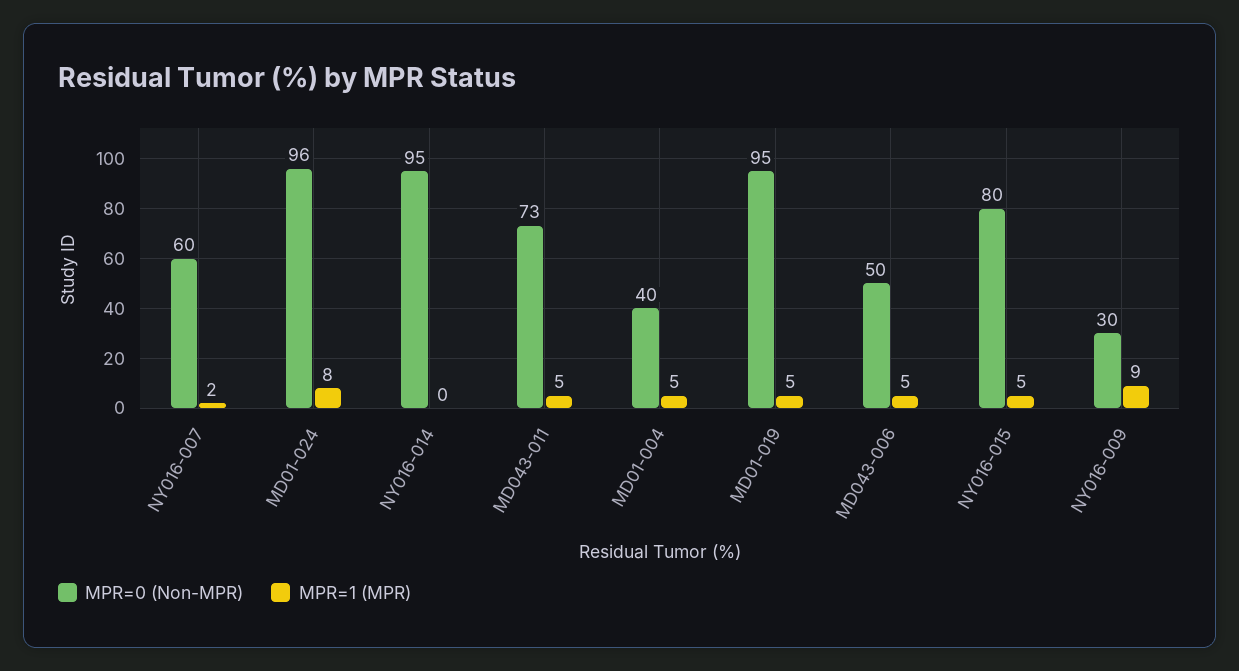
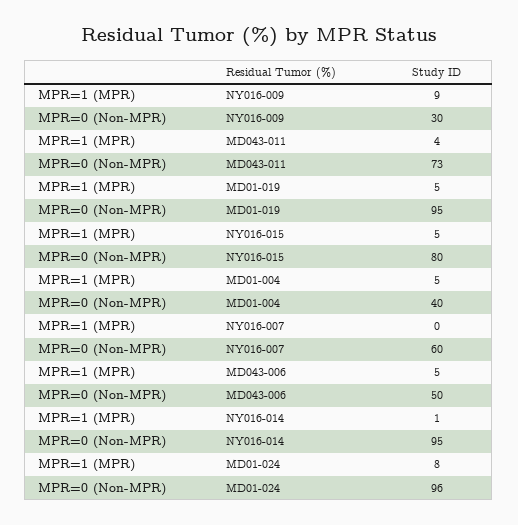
  {
    "MPR=0 (Non-MPR)": {
      "NY016-007": 60,
      "MD01-024": 96,
      "NY016-014": 95,
      "MD043-011": 73,
      "MD01-004": 40,
      "MD01-019": 95,
      "MD043-006": 50,
      "NY016-015": 80,
      "NY016-009": 30
    },
    "MPR=1 (MPR)": {
-     "NY016-007": 2,
+     "NY016-007": 0,
      "MD01-024": 8,
-     "NY016-014": 0,
+     "NY016-014": 1,
-     "MD043-011": 5,
+     "MD043-011": 4,
      "MD01-004": 5,
      "MD01-019": 5,
      "MD043-006": 5,
      "NY016-015": 5,
      "NY016-009": 9
    }
  }

